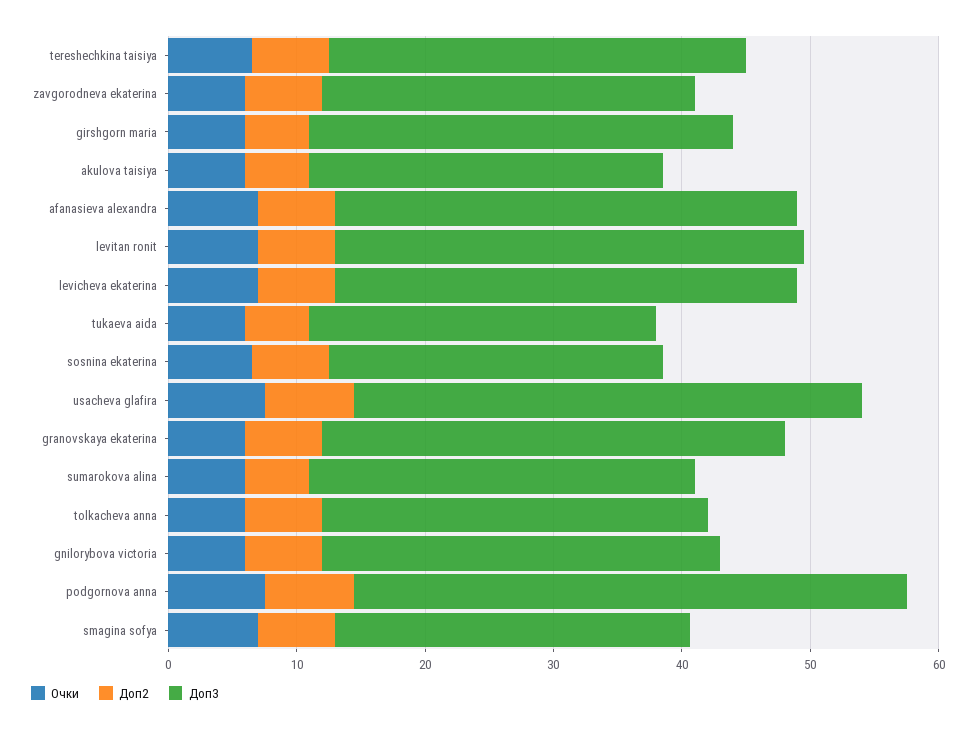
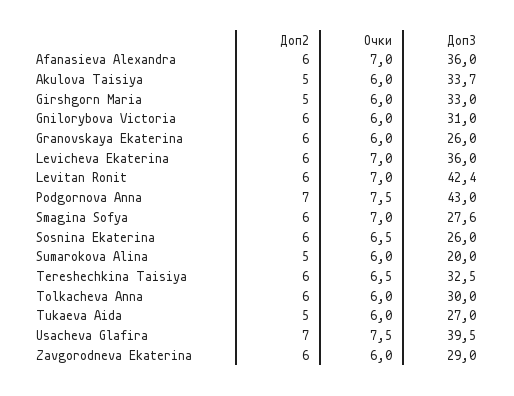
  {
    "Очки": {
      "tereshechkina taisiya": 6.5,
      "zavgorodneva ekaterina": 6,
      "girshgorn maria": 6,
      "akulova taisiya": 6,
      "afanasieva alexandra": 7,
      "levitan ronit": 7,
      "levicheva ekaterina": 7,
      "tukaeva aida": 6,
      "sosnina ekaterina": 6.5,
      "usacheva glafira": 7.5,
      "granovskaya ekaterina": 6,
      "sumarokova alina": 6,
      "tolkacheva anna": 6,
      "gnilorybova victoria": 6,
      "podgornova anna": 7.5,
      "smagina sofya": 7
    },
    "Доп2": {
      "tereshechkina taisiya": 6,
      "zavgorodneva ekaterina": 6,
      "girshgorn maria": 5,
      "akulova taisiya": 5,
      "afanasieva alexandra": 6,
      "levitan ronit": 6,
      "levicheva ekaterina": 6,
      "tukaeva aida": 5,
      "sosnina ekaterina": 6,
      "usacheva glafira": 7,
      "granovskaya ekaterina": 6,
      "sumarokova alina": 5,
      "tolkacheva anna": 6,
      "gnilorybova victoria": 6,
      "podgornova anna": 7,
      "smagina sofya": 6
    },
    "Доп3": {
      "tereshechkina taisiya": 32.5,
      "zavgorodneva ekaterina": 29,
      "girshgorn maria": 33,
-     "akulova taisiya": 28,
+     "akulova taisiya": 33.7,
      "afanasieva alexandra": 36,
-     "levitan ronit": 36,
+     "levitan ronit": 42.4,
      "levicheva ekaterina": 36,
      "tukaeva aida": 27,
      "sosnina ekaterina": 26,
      "usacheva glafira": 39.5,
-     "granovskaya ekaterina": 36,
+     "granovskaya ekaterina": 26,
-     "sumarokova alina": 30,
+     "sumarokova alina": 20,
      "tolkacheva anna": 30,
      "gnilorybova victoria": 31,
      "podgornova anna": 43,
      "smagina sofya": 27.6
    }
  }

